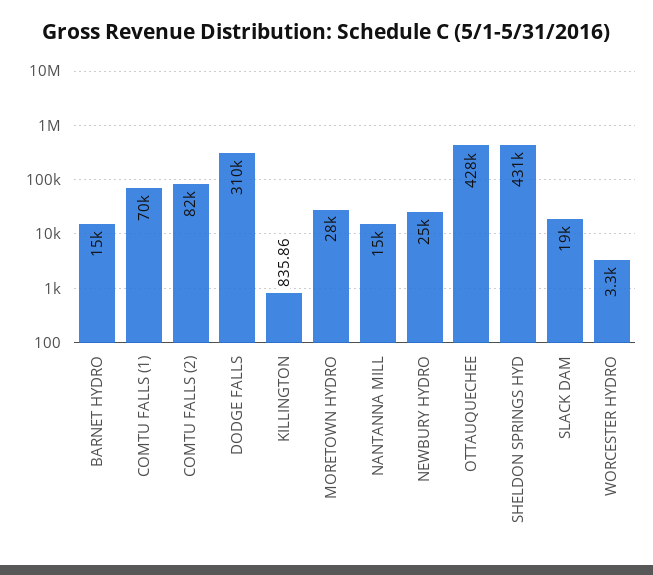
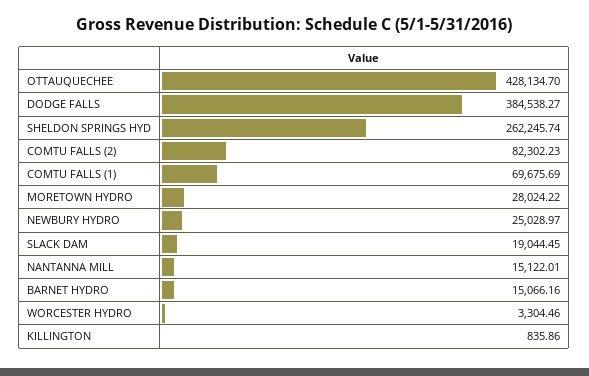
  {
    "BARNET HYDRO": 15066.16,
    "COMTU FALLS (1)": 69675.69,
    "COMTU FALLS (2)": 82302.23,
-   "DODGE FALLS": 310000,
+   "DODGE FALLS": 384538.27,
    "KILLINGTON": 835.86,
    "MORETOWN HYDRO": 28024.22,
    "NANTANNA MILL": 15122.01,
    "NEWBURY HYDRO": 25028.97,
    "OTTAUQUECHEE": 428134.7,
-   "SHELDON SPRINGS HYD": 431000,
+   "SHELDON SPRINGS HYD": 262245.74,
    "SLACK DAM": 19044.45,
    "WORCESTER HYDRO": 3304.46
  }

